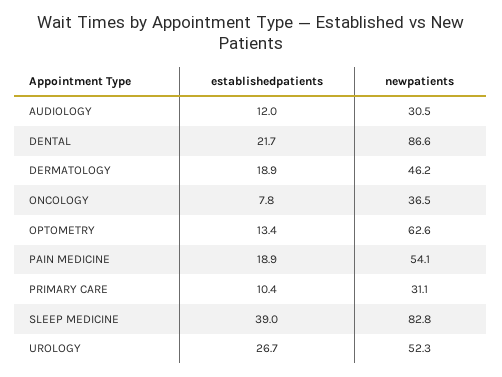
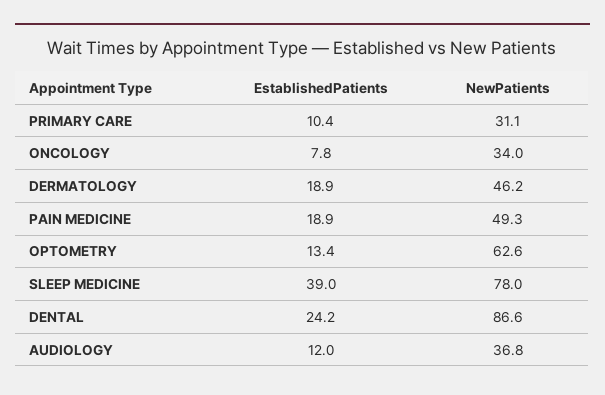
  {
    "establishedpatients": {
      "AUDIOLOGY": 12,
-     "DENTAL": 21.7,
+     "DENTAL": 24.2,
      "DERMATOLOGY": 18.9,
      "ONCOLOGY": 7.8,
      "OPTOMETRY": 13.4,
      "PAIN MEDICINE": 18.9,
      "PRIMARY CARE": 10.4,
-     "SLEEP MEDICINE": 39,
+     "SLEEP MEDICINE": 39
-     "UROLOGY": 26.7
    },
    "newpatients": {
-     "AUDIOLOGY": 30.5,
+     "AUDIOLOGY": 36.8,
      "DENTAL": 86.6,
      "DERMATOLOGY": 46.2,
-     "ONCOLOGY": 36.5,
+     "ONCOLOGY": 34,
      "OPTOMETRY": 62.6,
-     "PAIN MEDICINE": 54.1,
+     "PAIN MEDICINE": 49.3,
      "PRIMARY CARE": 31.1,
-     "SLEEP MEDICINE": 82.8,
+     "SLEEP MEDICINE": 78
-     "UROLOGY": 52.3
    }
  }

